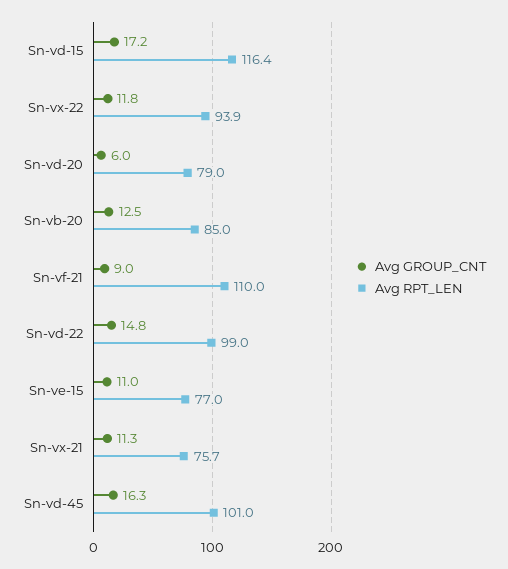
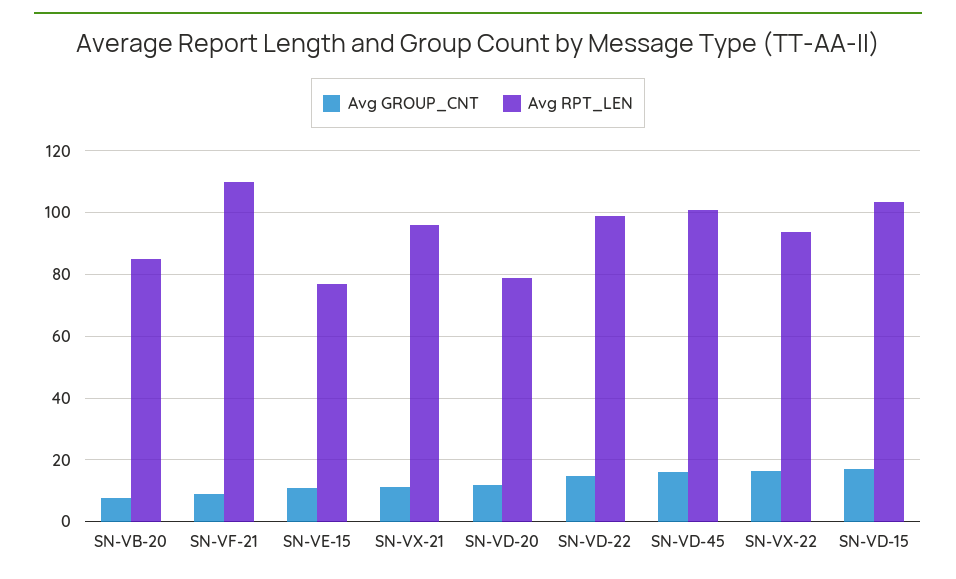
  {
    "Avg GROUP_CNT": {
      "Sn-vd-15": 17.2,
-     "Sn-vx-22": 11.8,
+     "Sn-vx-22": 16,
-     "Sn-vd-20": 6,
+     "Sn-vd-20": 12,
-     "Sn-vb-20": 12.5,
+     "Sn-vb-20": 8,
      "Sn-vf-21": 9,
      "Sn-vd-22": 14.8,
      "Sn-ve-15": 11,
      "Sn-vx-21": 11.3,
      "Sn-vd-45": 16.3
    },
    "Avg RPT_LEN": {
-     "Sn-vd-15": 116.4,
+     "Sn-vd-15": 104,
      "Sn-vx-22": 93.9,
      "Sn-vd-20": 79,
      "Sn-vb-20": 85,
      "Sn-vf-21": 110,
      "Sn-vd-22": 99,
      "Sn-ve-15": 77,
-     "Sn-vx-21": 75.7,
+     "Sn-vx-21": 96,
      "Sn-vd-45": 101
    }
  }

